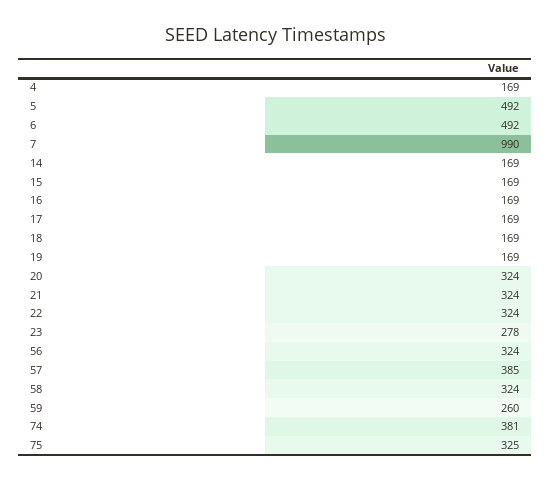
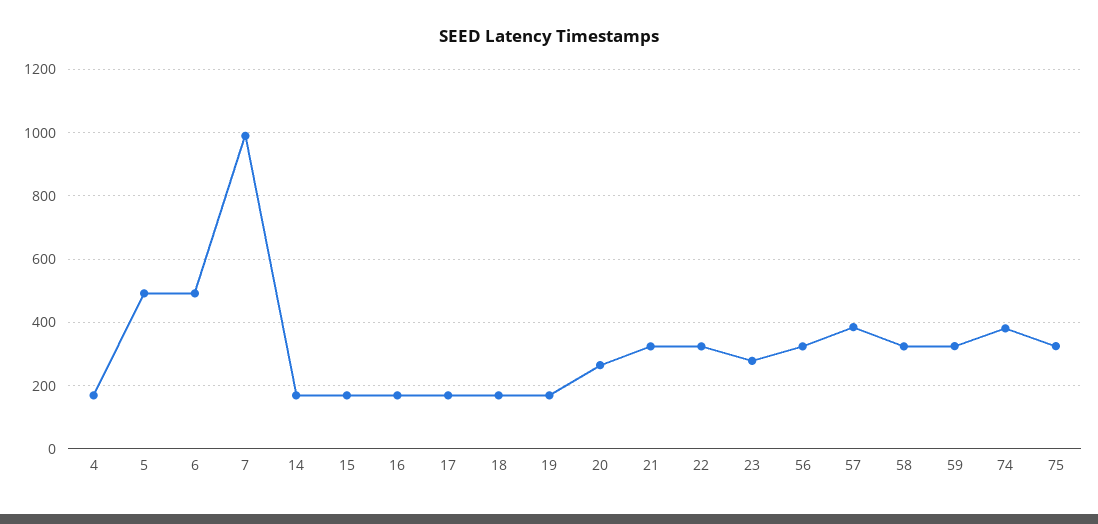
  {
    "4": 169,
    "5": 492,
    "6": 492,
    "7": 990,
    "14": 169,
    "15": 169,
    "16": 169,
    "17": 169,
    "18": 169,
    "19": 169,
-   "20": 324,
+   "20": 260,
    "21": 324,
    "22": 324,
    "23": 278,
    "56": 324,
    "57": 385,
    "58": 324,
-   "59": 260,
+   "59": 320,
    "74": 381,
    "75": 325
  }

